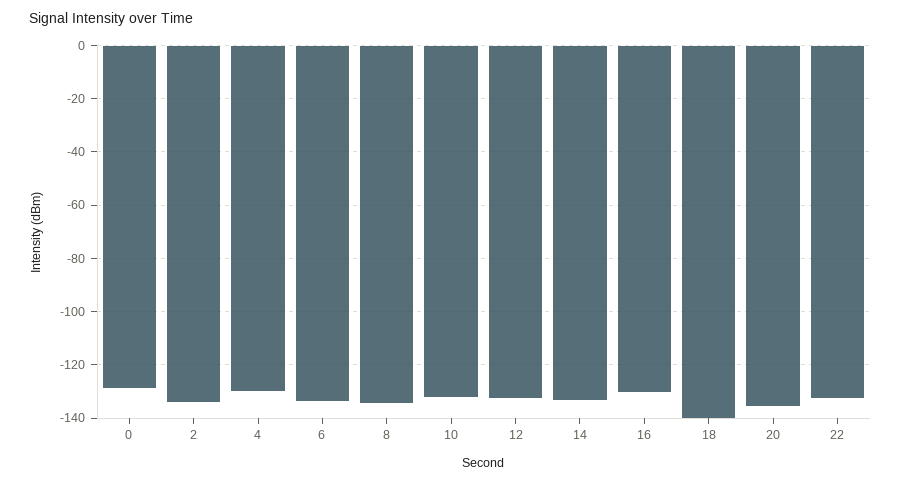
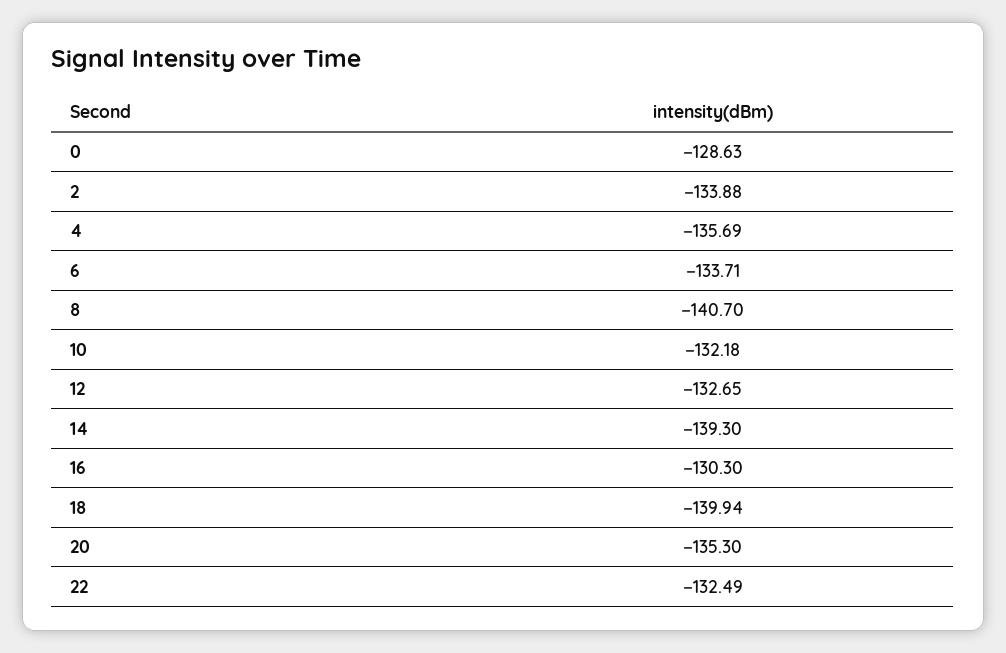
  {
    "0": -128.63,
    "2": -133.88,
-   "4": -130,
+   "4": -135.69,
    "6": -133.71,
-   "8": -135,
+   "8": -140.7,
    "10": -132.18,
    "12": -132.65,
-   "14": -132.5,
+   "14": -139.3,
    "16": -130.3,
    "18": -139.94,
    "20": -135.3,
    "22": -132.49
  }

